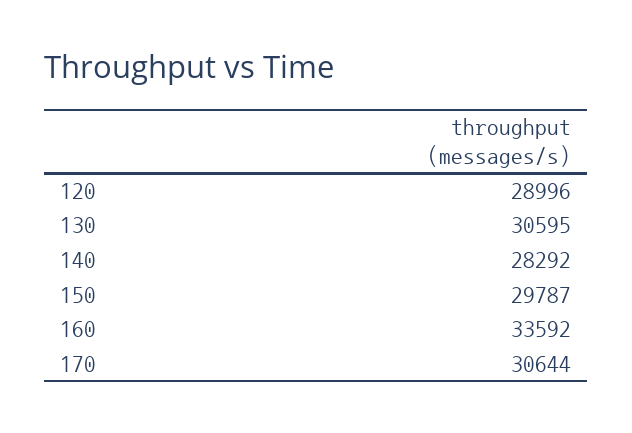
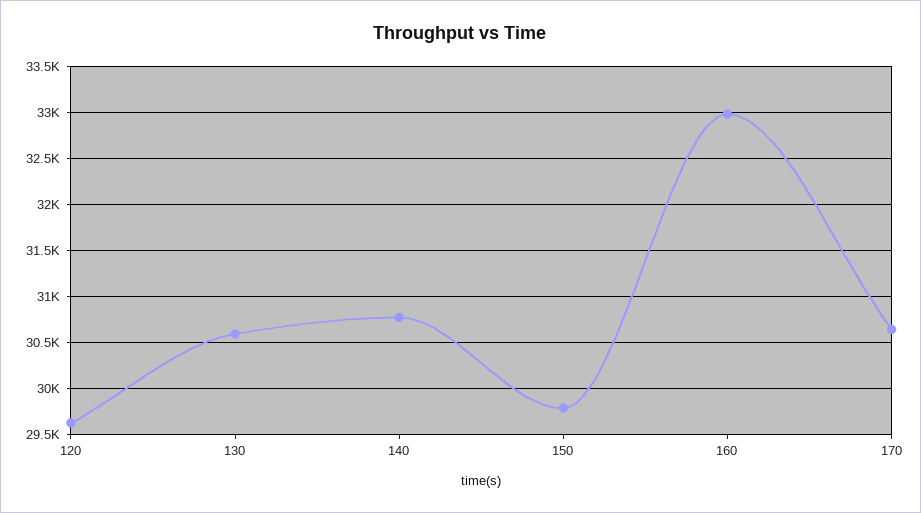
  {
-   "120": 28996,
+   "120": 29600,
    "130": 30595,
-   "140": 28292,
+   "140": 30800,
    "150": 29787,
-   "160": 33592,
+   "160": 33000,
    "170": 30644
  }

